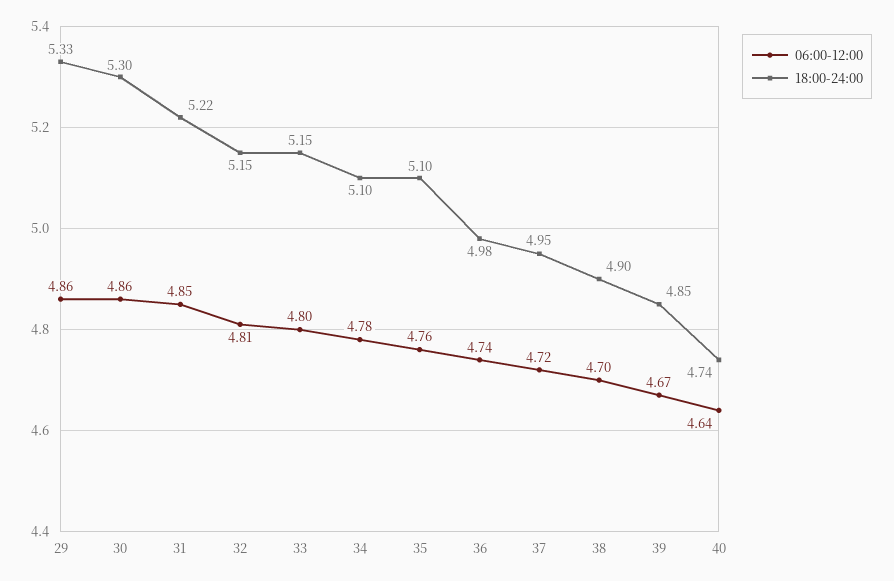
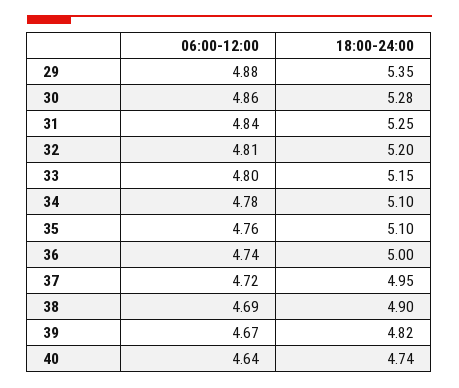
  {
    "06:00-12:00": {
-     "29": 4.86,
+     "29": 4.88,
      "30": 4.86,
-     "31": 4.85,
+     "31": 4.84,
      "32": 4.81,
      "33": 4.8,
      "34": 4.78,
      "35": 4.76,
      "36": 4.74,
      "37": 4.72,
-     "38": 4.7,
+     "38": 4.69,
      "39": 4.67,
      "40": 4.64
    },
    "18:00-24:00": {
-     "29": 5.33,
+     "29": 5.35,
-     "30": 5.3,
+     "30": 5.28,
-     "31": 5.22,
+     "31": 5.25,
-     "32": 5.15,
+     "32": 5.2,
      "33": 5.15,
      "34": 5.1,
      "35": 5.1,
-     "36": 4.98,
+     "36": 5,
      "37": 4.95,
      "38": 4.9,
-     "39": 4.85,
+     "39": 4.82,
      "40": 4.74
    }
  }

